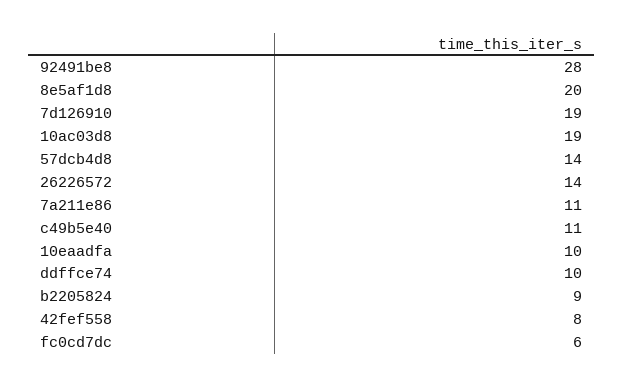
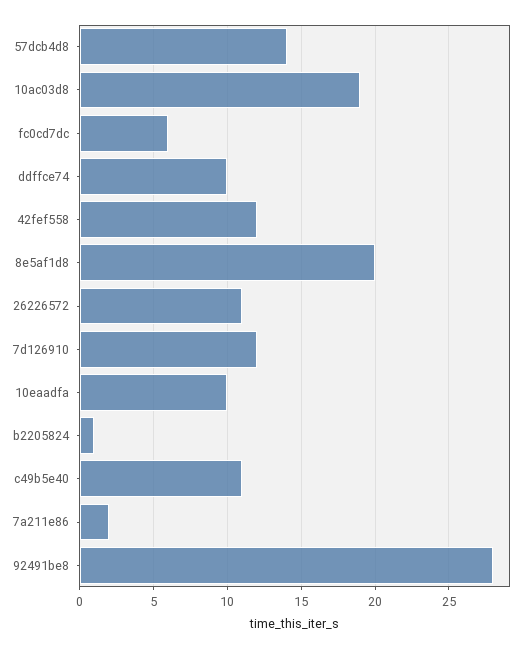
  {
    "92491be8": 28,
    "8e5af1d8": 20,
-   "7d126910": 19,
+   "7d126910": 12,
    "10ac03d8": 19,
    "57dcb4d8": 14,
-   "26226572": 14,
+   "26226572": 11,
-   "7a211e86": 11,
+   "7a211e86": 2,
    "c49b5e40": 11,
    "10eaadfa": 10,
    "ddffce74": 10,
-   "b2205824": 9,
+   "b2205824": 1,
-   "42fef558": 8,
+   "42fef558": 12,
    "fc0cd7dc": 6
  }

